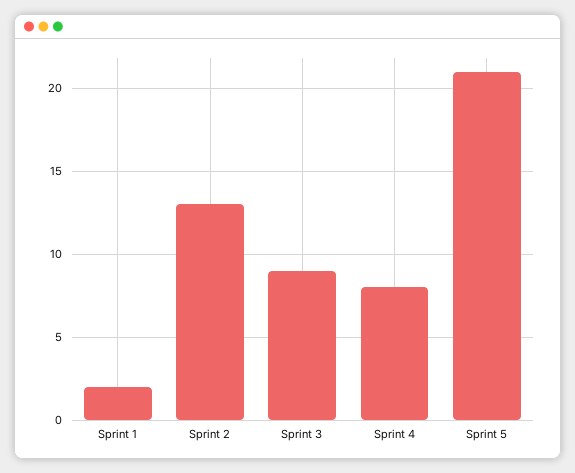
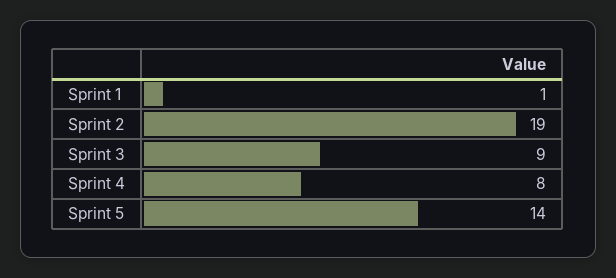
  {
-   "Sprint 1": 2,
+   "Sprint 1": 1,
-   "Sprint 2": 13,
+   "Sprint 2": 19,
    "Sprint 3": 9,
    "Sprint 4": 8,
-   "Sprint 5": 21
+   "Sprint 5": 14
  }

